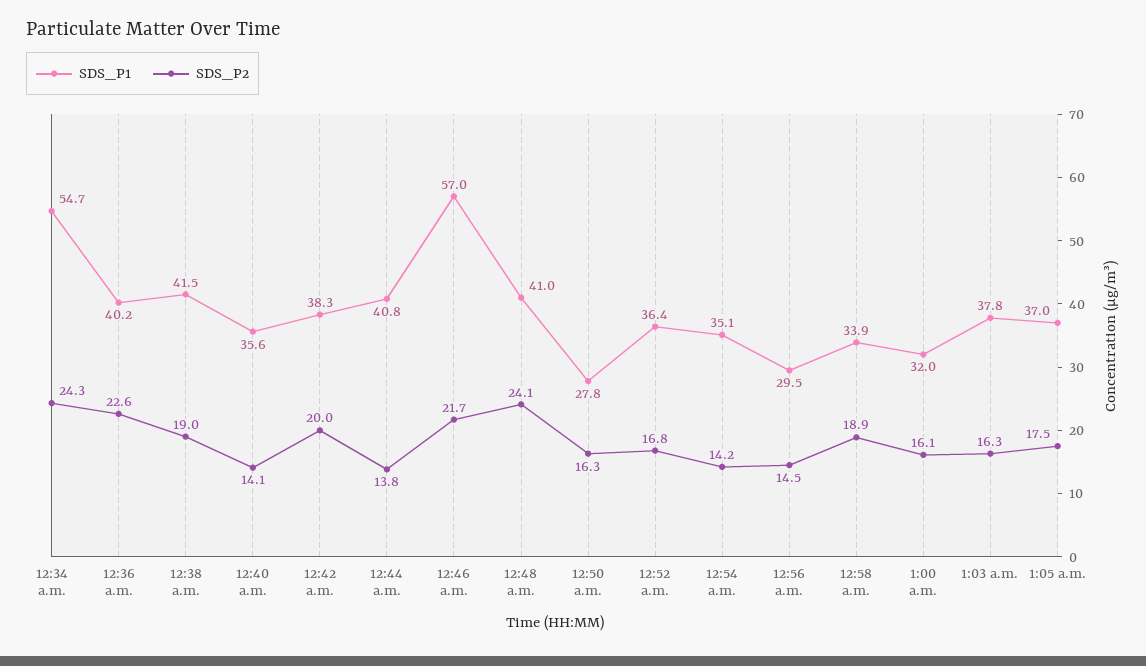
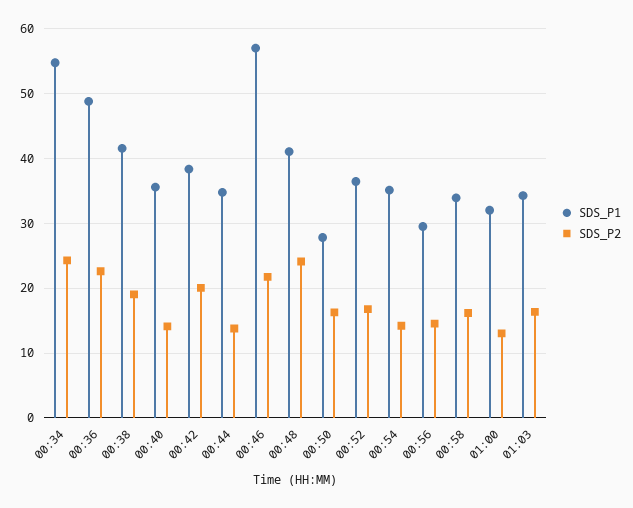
  {
    "SDS_P1": {
      "12:34 a.m.": 54.7,
-     "12:36 a.m.": 40.2,
+     "12:36 a.m.": 49,
      "12:38 a.m.": 41.5,
      "12:40 a.m.": 35.6,
      "12:42 a.m.": 38.3,
-     "12:44 a.m.": 40.8,
+     "12:44 a.m.": 35,
      "12:46 a.m.": 57,
      "12:48 a.m.": 41,
      "12:50 a.m.": 27.8,
      "12:52 a.m.": 36.4,
      "12:54 a.m.": 35.1,
      "12:56 a.m.": 29.5,
      "12:58 a.m.": 33.9,
      "1:00 a.m.": 32,
-     "1:03 a.m.": 37.8,
+     "1:03 a.m.": 34
-     "1:05 a.m.": 37
    },
    "SDS_P2": {
      "12:34 a.m.": 24.3,
      "12:36 a.m.": 22.6,
      "12:38 a.m.": 19,
      "12:40 a.m.": 14.1,
      "12:42 a.m.": 20,
      "12:44 a.m.": 13.8,
      "12:46 a.m.": 21.7,
      "12:48 a.m.": 24.1,
      "12:50 a.m.": 16.3,
      "12:52 a.m.": 16.8,
      "12:54 a.m.": 14.2,
      "12:56 a.m.": 14.5,
-     "12:58 a.m.": 18.9,
+     "12:58 a.m.": 16,
-     "1:00 a.m.": 16.1,
+     "1:00 a.m.": 13,
-     "1:03 a.m.": 16.3,
+     "1:03 a.m.": 16.3
-     "1:05 a.m.": 17.5
    }
  }

